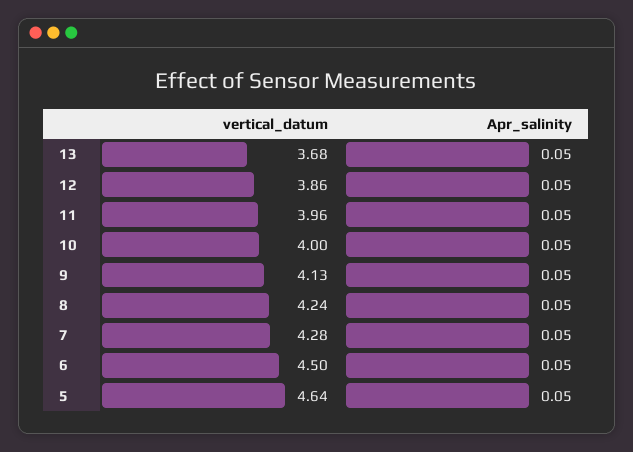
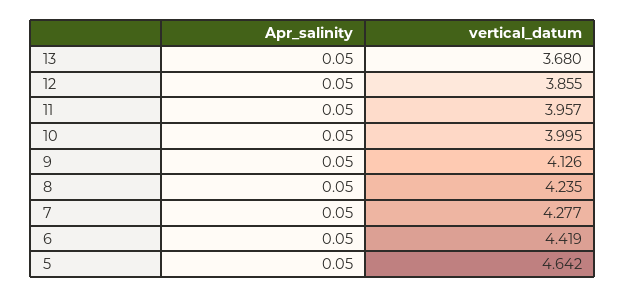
  {
    "vertical_datum": {
      "13": 3.68,
      "12": 3.855,
      "11": 3.957,
      "10": 3.995,
      "9": 4.126,
      "8": 4.235,
      "7": 4.277,
-     "6": 4.5,
+     "6": 4.419,
      "5": 4.642
    },
    "Apr_salinity": {
      "13": 0.05,
      "12": 0.05,
      "11": 0.05,
      "10": 0.05,
      "9": 0.05,
      "8": 0.05,
      "7": 0.05,
      "6": 0.05,
      "5": 0.05
    }
  }

